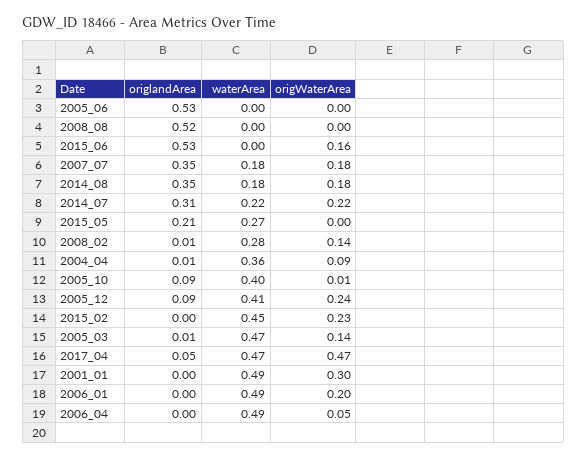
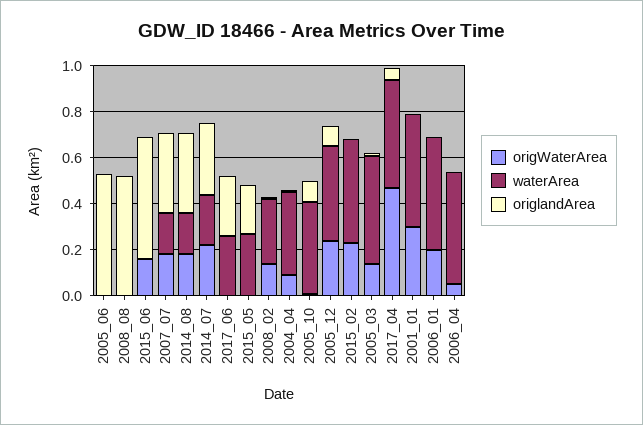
  {
    "origlandArea": {
      "2005_06": 0.53,
      "2008_08": 0.52,
      "2015_06": 0.53,
      "2007_07": 0.35,
      "2014_08": 0.35,
      "2014_07": 0.31,
      "2015_05": 0.21,
      "2008_02": 0.01,
      "2004_04": 0.01,
      "2005_10": 0.09,
      "2005_12": 0.09,
      "2015_02": 0,
      "2005_03": 0.01,
      "2017_04": 0.05,
      "2001_01": 0,
      "2006_01": 0,
-     "2006_04": 0
+     "2006_04": 0,
+     "2017_06": 0.25
    },
    "waterArea": {
      "2005_06": 0,
      "2008_08": 0,
      "2015_06": 0,
      "2007_07": 0.18,
      "2014_08": 0.18,
      "2014_07": 0.22,
      "2015_05": 0.27,
      "2008_02": 0.28,
      "2004_04": 0.36,
      "2005_10": 0.4,
      "2005_12": 0.41,
      "2015_02": 0.45,
      "2005_03": 0.47,
      "2017_04": 0.47,
      "2001_01": 0.49,
      "2006_01": 0.49,
-     "2006_04": 0.49
+     "2006_04": 0.49,
+     "2017_06": 0.25
    },
    "origWaterArea": {
      "2005_06": 0,
      "2008_08": 0,
      "2015_06": 0.16,
      "2007_07": 0.18,
      "2014_08": 0.18,
      "2014_07": 0.22,
      "2015_05": 0,
      "2008_02": 0.14,
      "2004_04": 0.09,
      "2005_10": 0.01,
      "2005_12": 0.24,
      "2015_02": 0.23,
      "2005_03": 0.14,
      "2017_04": 0.47,
      "2001_01": 0.3,
      "2006_01": 0.2,
-     "2006_04": 0.05
+     "2006_04": 0.05,
+     "2017_06": 0
    }
  }

